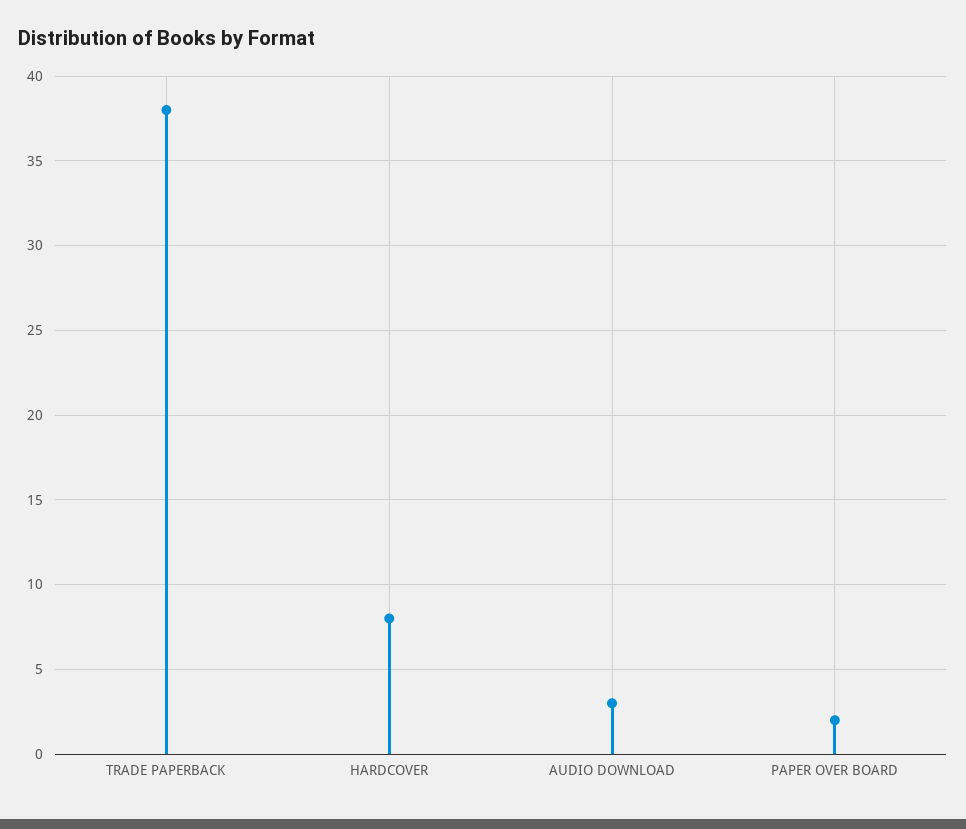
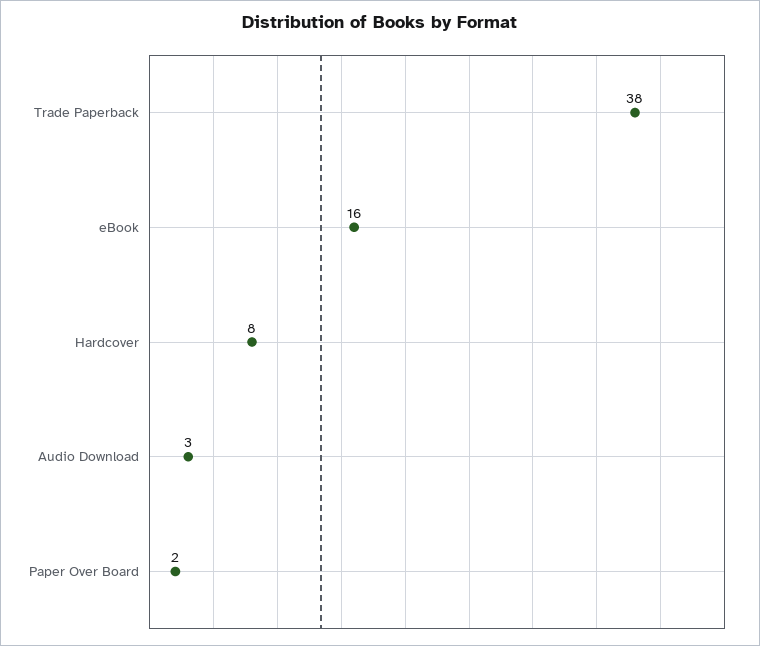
  {
    "TRADE PAPERBACK": 38,
    "HARDCOVER": 8,
    "AUDIO DOWNLOAD": 3,
-   "PAPER OVER BOARD": 2
+   "PAPER OVER BOARD": 2,
+   "eBook": 16
  }

